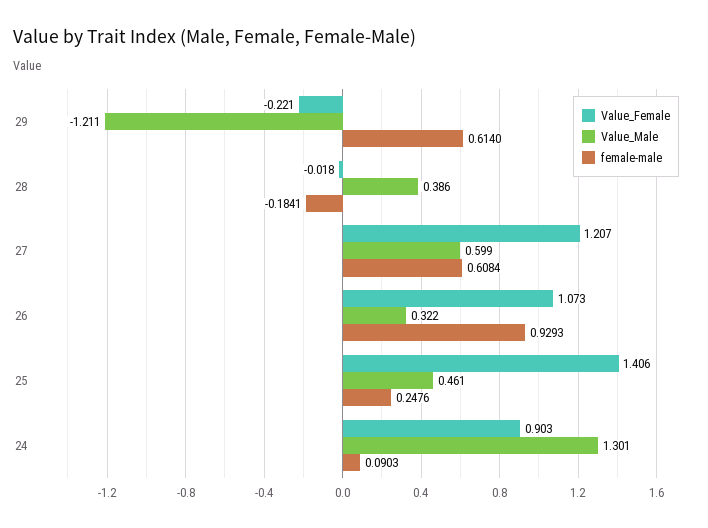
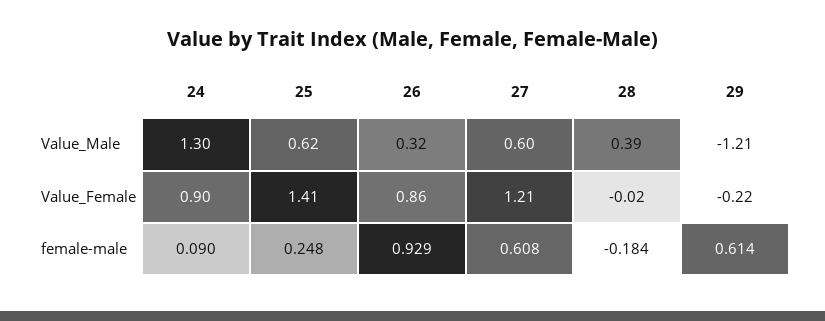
  {
    "Value_Female": {
      "29": -0.221,
      "28": -0.018,
      "27": 1.207,
-     "26": 1.073,
+     "26": 0.86,
      "25": 1.406,
      "24": 0.903
    },
    "Value_Male": {
      "29": -1.211,
      "28": 0.386,
      "27": 0.599,
      "26": 0.322,
-     "25": 0.461,
+     "25": 0.62,
      "24": 1.301
    },
    "female-male": {
      "29": 0.614,
      "28": -0.1841,
      "27": 0.6084,
      "26": 0.9293,
      "25": 0.2476,
      "24": 0.0903
    }
  }

